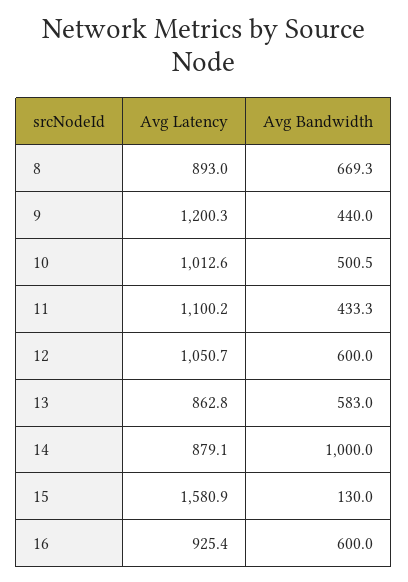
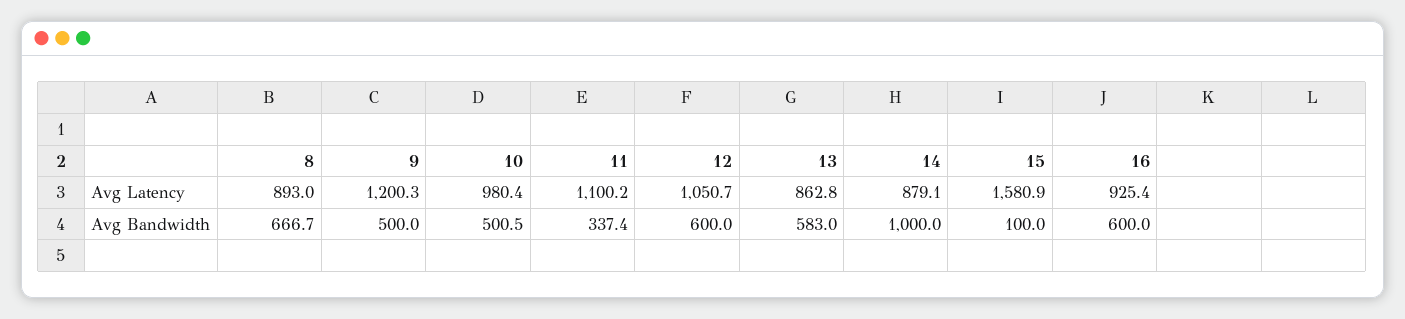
  {
    "Avg Latency": {
      "8": 893,
      "9": 1200.3,
-     "10": 1012.6,
+     "10": 980.4,
      "11": 1100.2,
      "12": 1050.7,
      "13": 862.8,
      "14": 879.1,
      "15": 1580.9,
      "16": 925.4
    },
    "Avg Bandwidth": {
-     "8": 669.3,
+     "8": 666.7,
-     "9": 440,
+     "9": 500,
      "10": 500.5,
-     "11": 433.3,
+     "11": 337.4,
      "12": 600,
      "13": 583,
      "14": 1000,
-     "15": 130,
+     "15": 100,
      "16": 600
    }
  }

